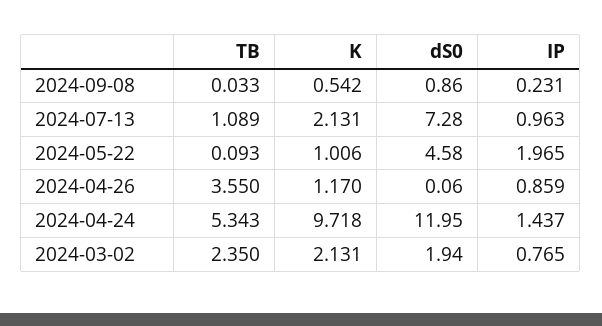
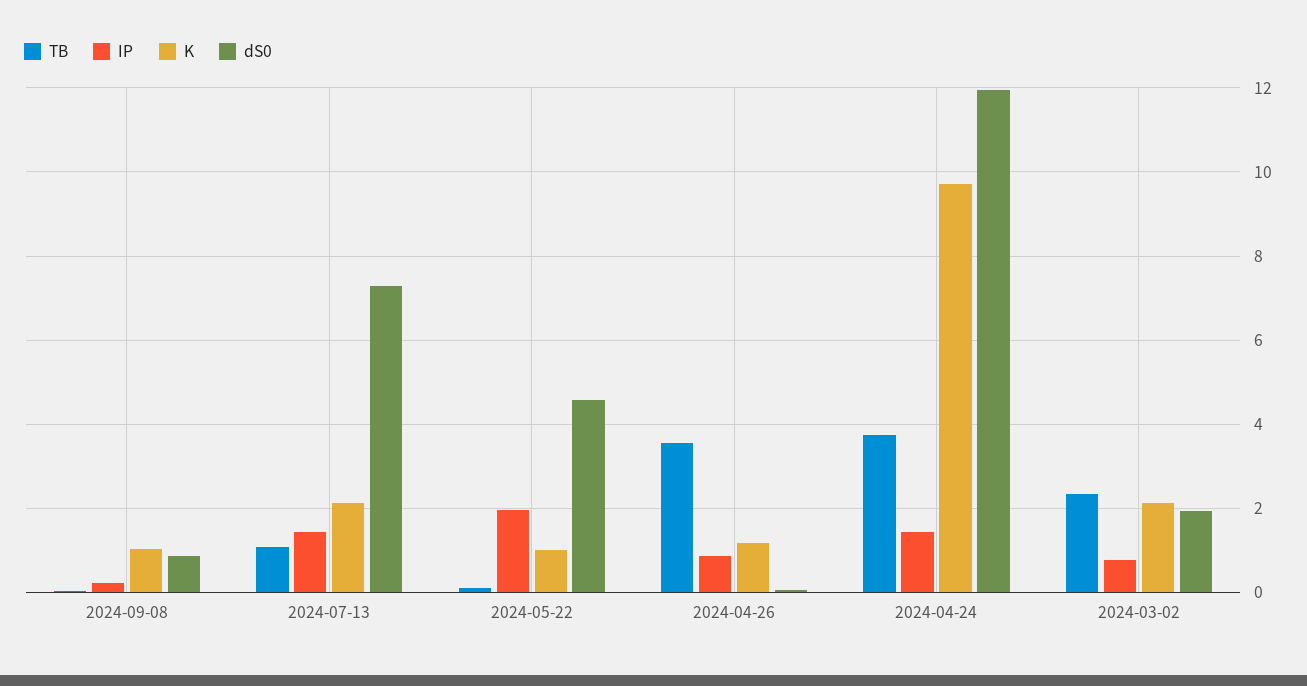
  {
    "TB": {
      "2024-09-08": 0.033,
      "2024-07-13": 1.089,
      "2024-05-22": 0.093,
      "2024-04-26": 3.55,
-     "2024-04-24": 5.343,
+     "2024-04-24": 3.8,
      "2024-03-02": 2.35
    },
    "K": {
-     "2024-09-08": 0.542,
+     "2024-09-08": 1,
      "2024-07-13": 2.131,
      "2024-05-22": 1.006,
      "2024-04-26": 1.17,
      "2024-04-24": 9.718,
      "2024-03-02": 2.131
    },
    "dS0": {
      "2024-09-08": 0.86,
      "2024-07-13": 7.28,
      "2024-05-22": 4.58,
      "2024-04-26": 0.06,
      "2024-04-24": 11.95,
      "2024-03-02": 1.94
    },
    "IP": {
      "2024-09-08": 0.231,
-     "2024-07-13": 0.963,
+     "2024-07-13": 1.4,
      "2024-05-22": 1.965,
      "2024-04-26": 0.859,
      "2024-04-24": 1.437,
      "2024-03-02": 0.765
    }
  }

